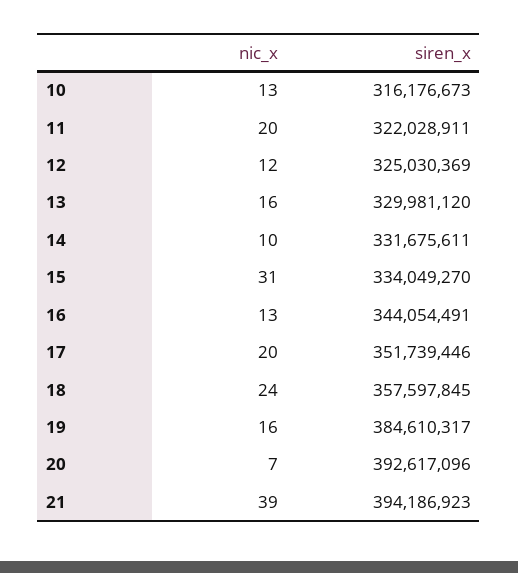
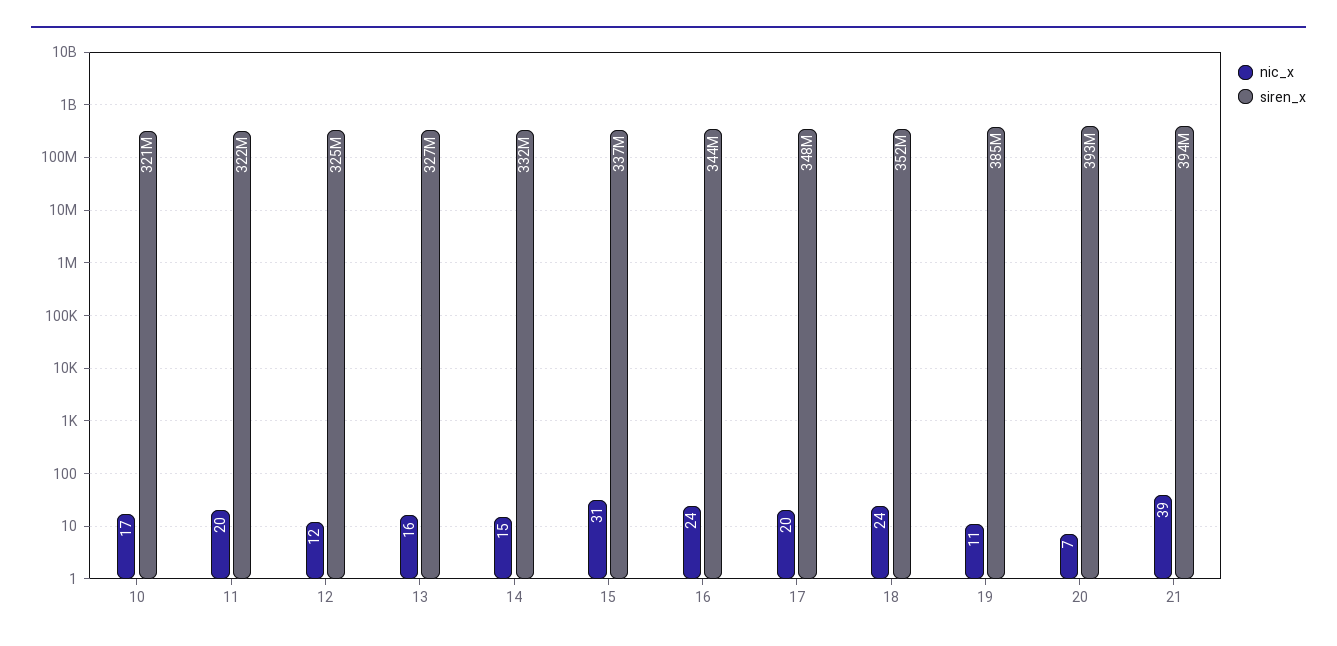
  {
    "nic_x": {
-     "10": 13,
+     "10": 17,
      "11": 20,
      "12": 12,
      "13": 16,
-     "14": 10,
+     "14": 15,
      "15": 31,
-     "16": 13,
+     "16": 24,
      "17": 20,
      "18": 24,
-     "19": 16,
+     "19": 11,
      "20": 7,
      "21": 39
    },
    "siren_x": {
-     "10": 316176673,
+     "10": 321000000,
      "11": 322028911,
      "12": 325030369,
-     "13": 329981120,
+     "13": 327000000,
      "14": 331675611,
-     "15": 334049270,
+     "15": 337000000,
      "16": 344054491,
-     "17": 351739446,
+     "17": 348000000,
-     "18": 357597845,
+     "18": 352000000,
      "19": 384610317,
      "20": 392617096,
      "21": 394186923
    }
  }

